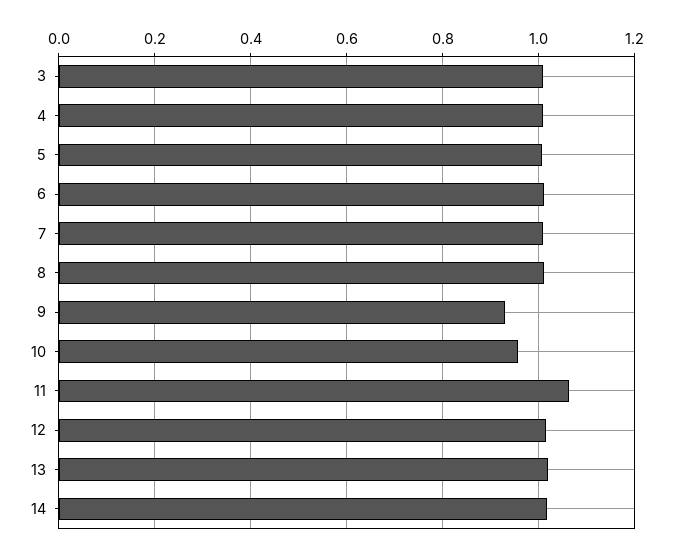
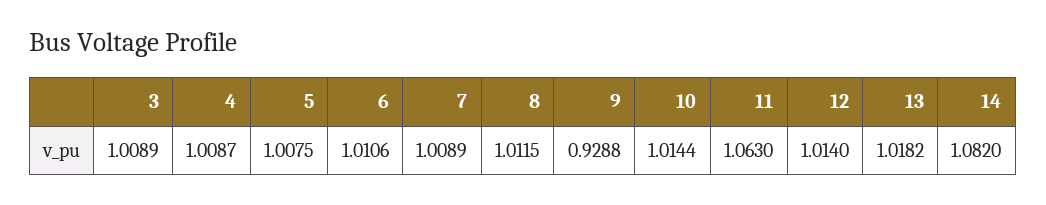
  {
    "3": 1.0089,
    "4": 1.0087,
    "5": 1.0075,
    "6": 1.0106,
    "7": 1.0089,
    "8": 1.0115,
    "9": 0.9288,
-   "10": 0.96,
+   "10": 1.0144,
    "11": 1.063,
    "12": 1.014,
    "13": 1.0182,
-   "14": 1.02
+   "14": 1.082
  }

